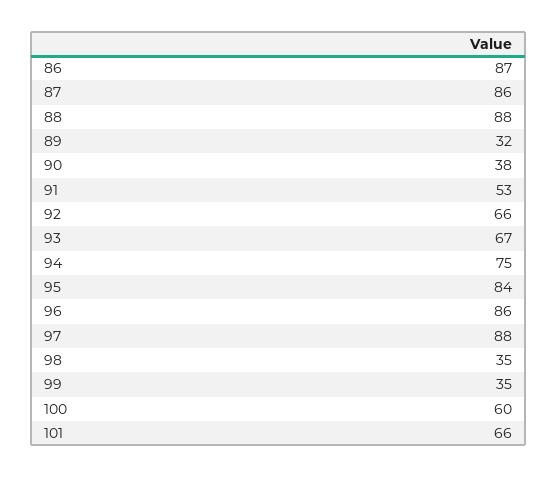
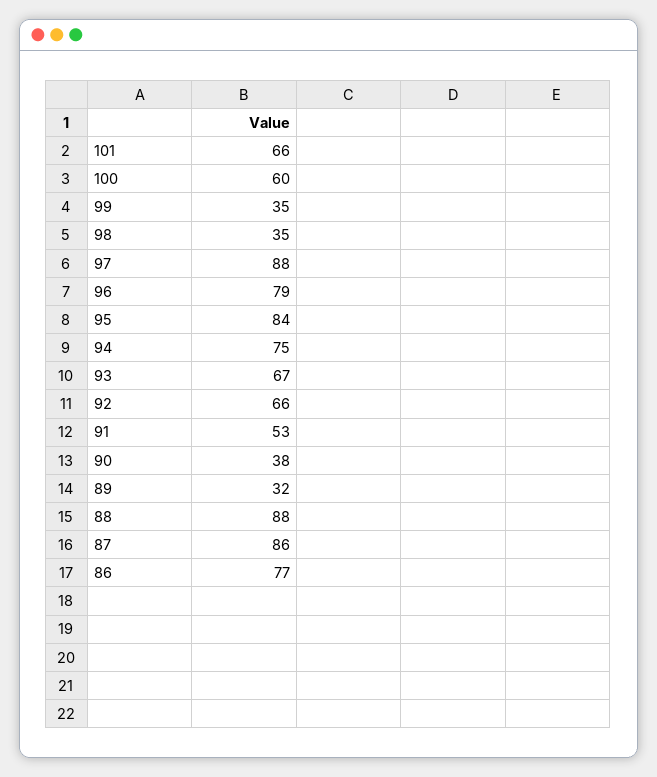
  {
-   "86": 87,
+   "86": 77,
    "87": 86,
    "88": 88,
    "89": 32,
    "90": 38,
    "91": 53,
    "92": 66,
    "93": 67,
    "94": 75,
    "95": 84,
-   "96": 86,
+   "96": 79,
    "97": 88,
    "98": 35,
    "99": 35,
    "100": 60,
    "101": 66
  }

